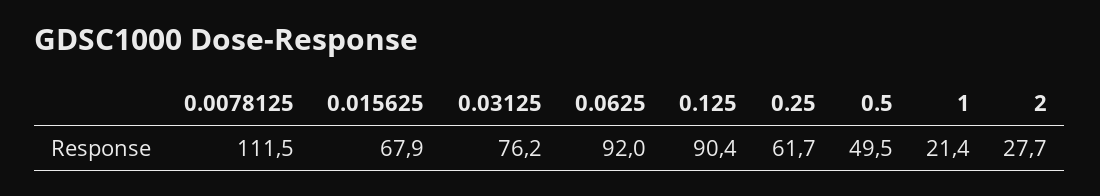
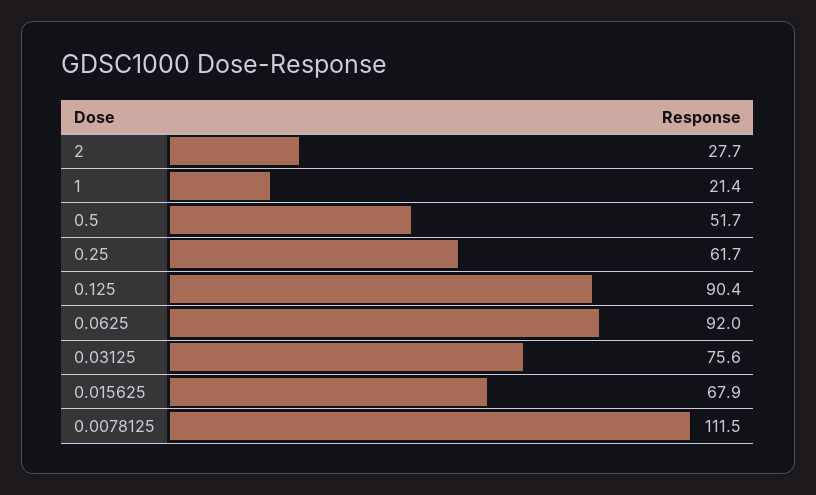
  {
    "0.0078125": 111.5,
    "0.015625": 67.9,
-   "0.03125": 76.2,
+   "0.03125": 75.6,
    "0.0625": 92,
    "0.125": 90.4,
    "0.25": 61.7,
-   "0.5": 49.5,
+   "0.5": 51.7,
    "1": 21.4,
    "2": 27.7
  }

